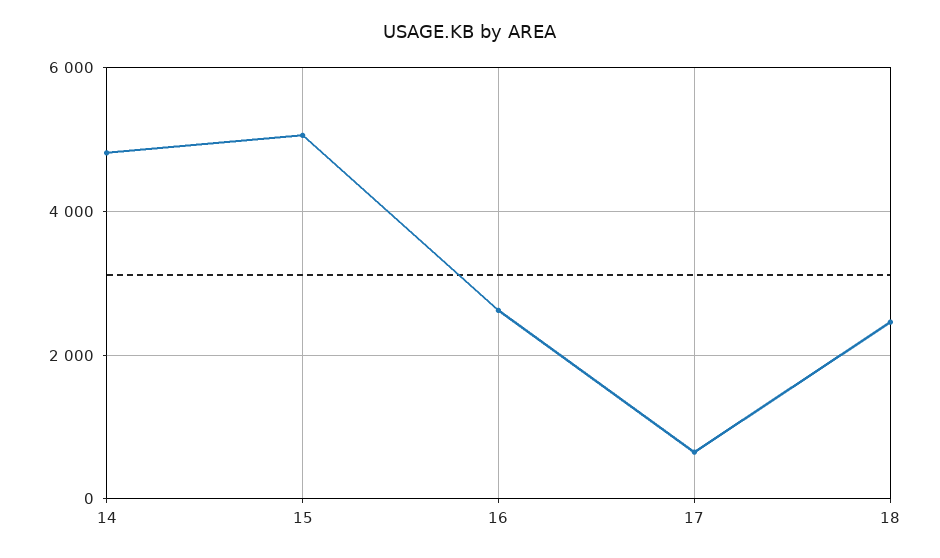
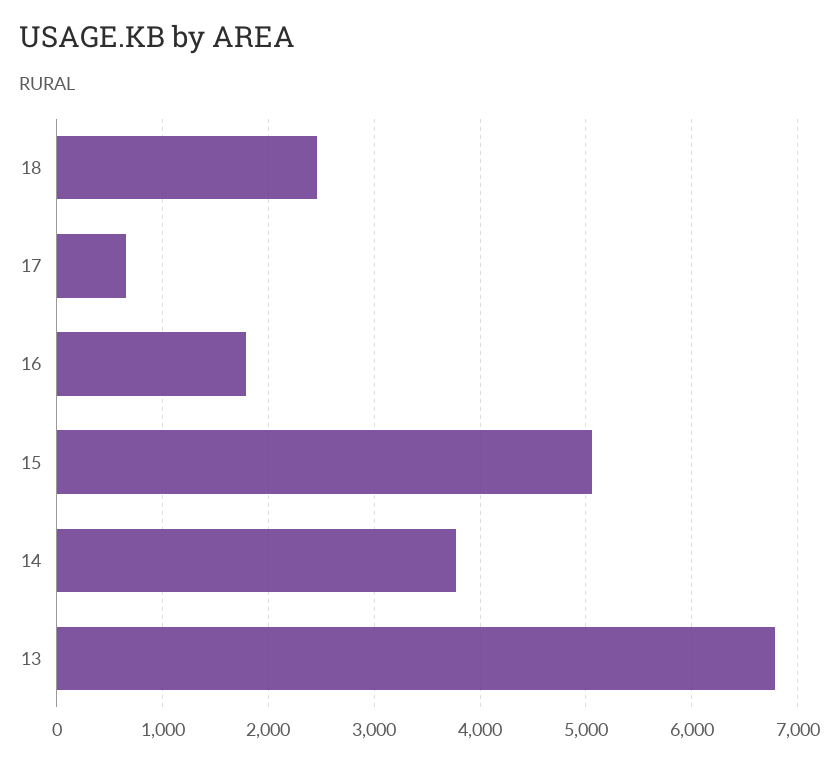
  {
-   "14": 4800,
+   "14": 3800,
    "15": 5100,
-   "16": 2600,
+   "16": 1800,
    "17": 700,
-   "18": 2500
+   "18": 2500,
+   "13": 6800
  }

